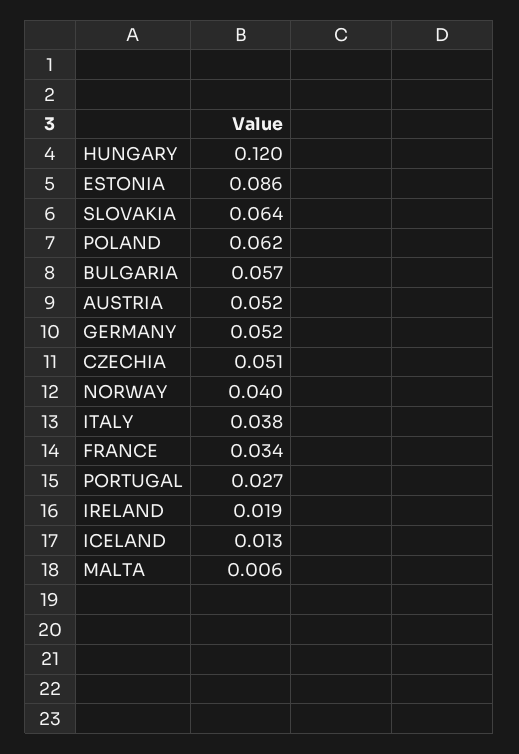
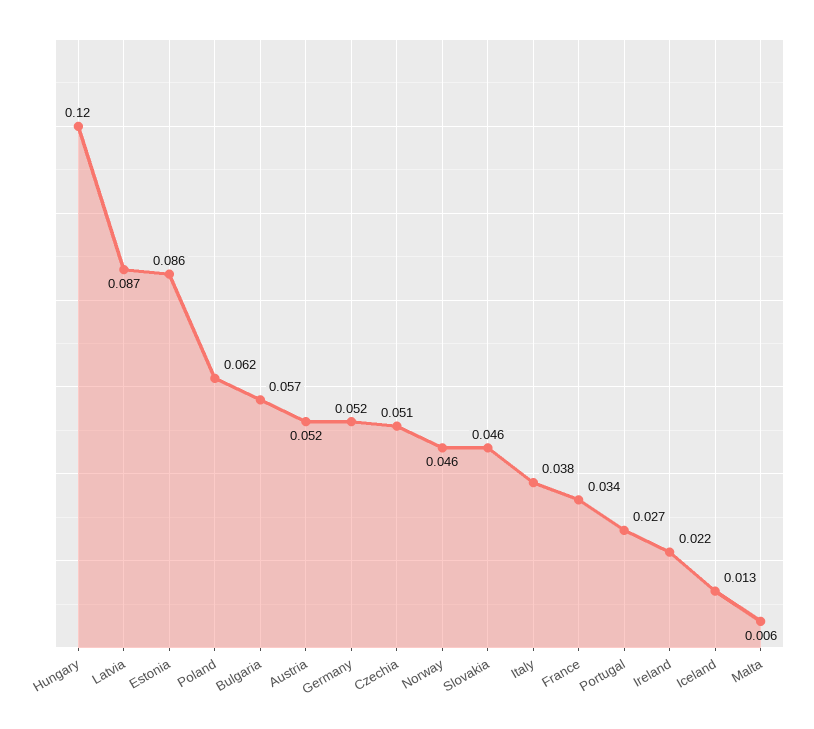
  {
    "HUNGARY": 0.12,
    "ESTONIA": 0.086,
-   "SLOVAKIA": 0.064,
+   "SLOVAKIA": 0.046,
    "POLAND": 0.062,
    "BULGARIA": 0.057,
    "AUSTRIA": 0.052,
    "GERMANY": 0.052,
    "CZECHIA": 0.051,
-   "NORWAY": 0.04,
+   "NORWAY": 0.046,
    "ITALY": 0.038,
    "FRANCE": 0.034,
    "PORTUGAL": 0.027,
-   "IRELAND": 0.019,
+   "IRELAND": 0.022,
    "ICELAND": 0.013,
-   "MALTA": 0.006
+   "MALTA": 0.006,
+   "Latvia": 0.087
  }

